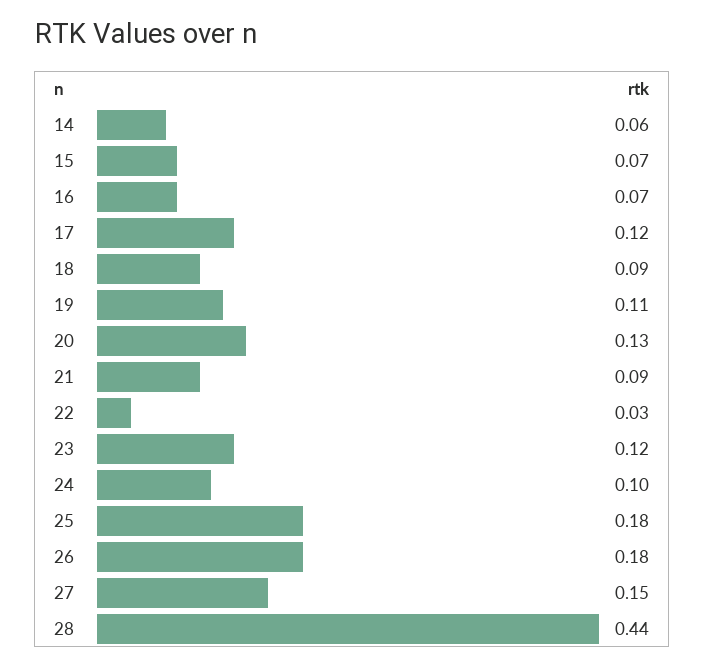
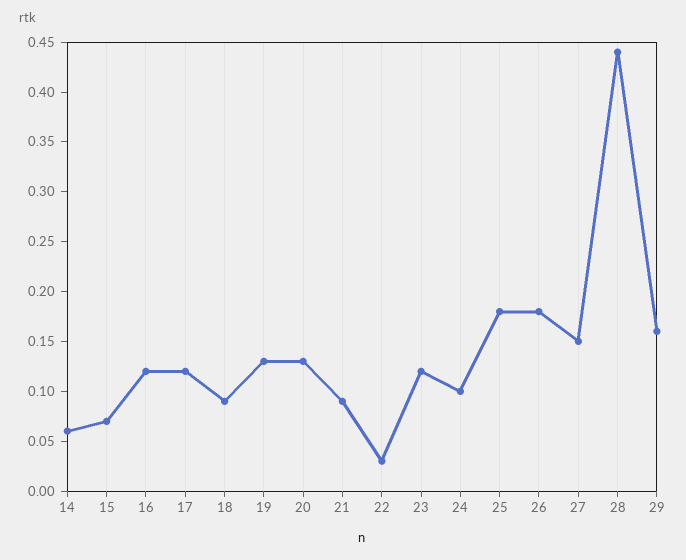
  {
    "14": 0.06,
    "15": 0.07,
-   "16": 0.07,
+   "16": 0.12,
    "17": 0.12,
    "18": 0.09,
-   "19": 0.11,
+   "19": 0.13,
    "20": 0.13,
    "21": 0.09,
    "22": 0.03,
    "23": 0.12,
    "24": 0.1,
    "25": 0.18,
    "26": 0.18,
    "27": 0.15,
-   "28": 0.44
+   "28": 0.44,
+   "29": 0.16
  }

